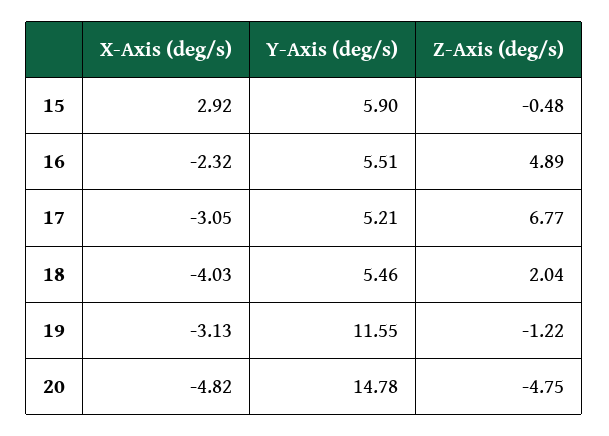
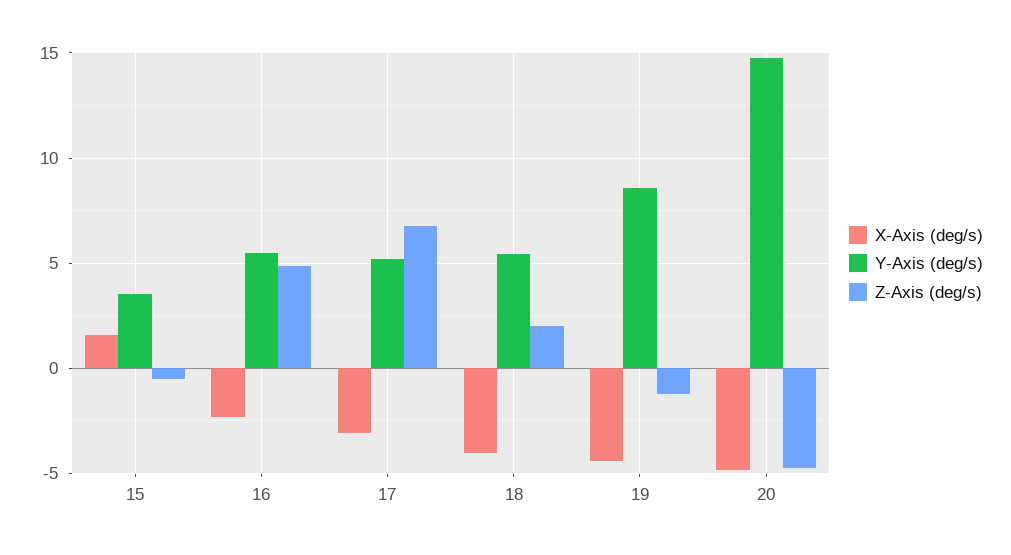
  {
    "X-Axis (deg/s)": {
-     "15": 2.92,
+     "15": 1.5,
      "16": -2.32,
      "17": -3.05,
      "18": -4.03,
-     "19": -3.13,
+     "19": -4.5,
      "20": -4.82
    },
    "Y-Axis (deg/s)": {
-     "15": 5.9,
+     "15": 3.5,
      "16": 5.51,
      "17": 5.21,
      "18": 5.46,
-     "19": 11.55,
+     "19": 8.5,
      "20": 14.78
    },
    "Z-Axis (deg/s)": {
      "15": -0.48,
      "16": 4.89,
      "17": 6.77,
      "18": 2.04,
      "19": -1.22,
      "20": -4.75
    }
  }

